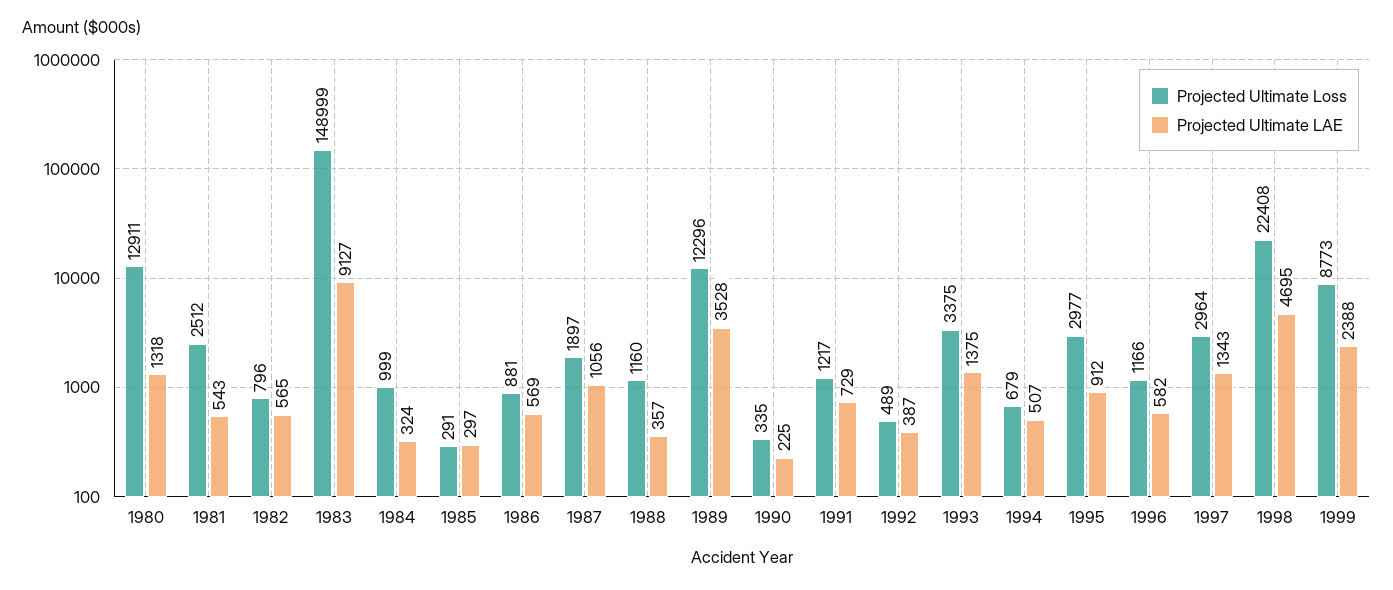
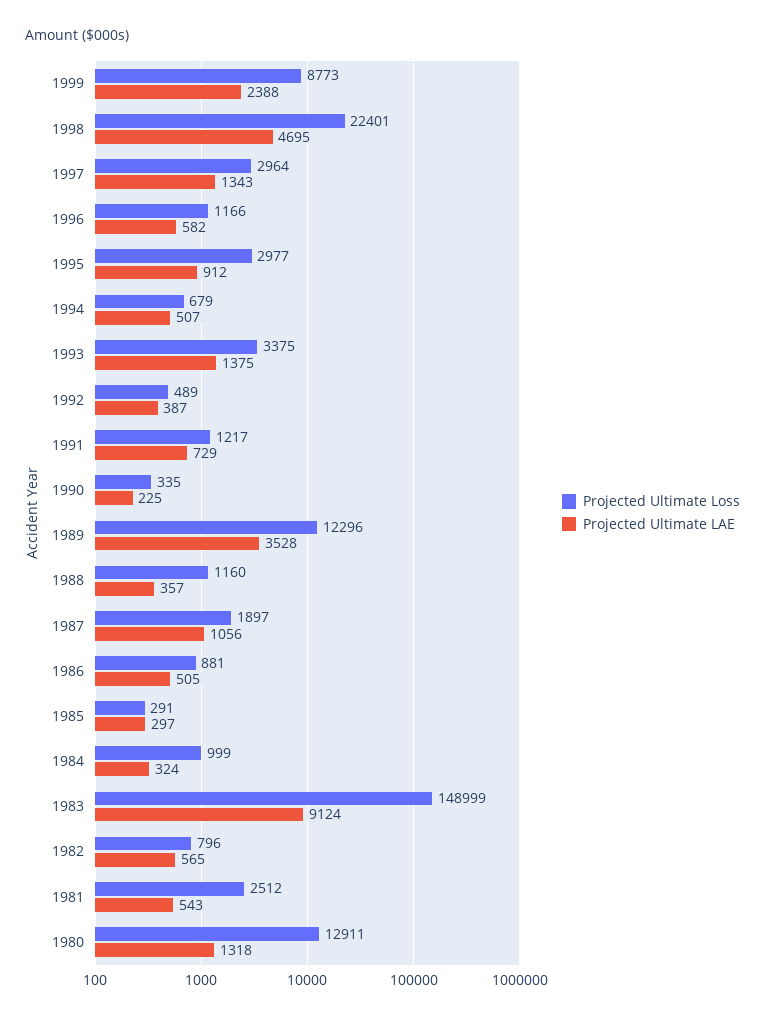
  {
    "Projected Ultimate Loss": {
      "1980": 12911,
      "1981": 2512,
      "1982": 796,
      "1983": 148999,
      "1984": 999,
      "1985": 291,
      "1986": 881,
      "1987": 1897,
      "1988": 1160,
      "1989": 12296,
      "1990": 335,
      "1991": 1217,
      "1992": 489,
      "1993": 3375,
      "1994": 679,
      "1995": 2977,
      "1996": 1166,
      "1997": 2964,
-     "1998": 22408,
+     "1998": 22401,
      "1999": 8773
    },
    "Projected Ultimate LAE": {
      "1980": 1318,
      "1981": 543,
      "1982": 565,
-     "1983": 9127,
+     "1983": 9124,
      "1984": 324,
      "1985": 297,
-     "1986": 569,
+     "1986": 505,
      "1987": 1056,
      "1988": 357,
      "1989": 3528,
      "1990": 225,
      "1991": 729,
      "1992": 387,
      "1993": 1375,
      "1994": 507,
      "1995": 912,
      "1996": 582,
      "1997": 1343,
      "1998": 4695,
      "1999": 2388
    }
  }

